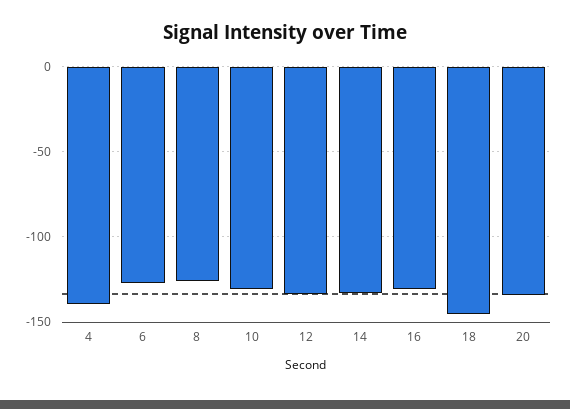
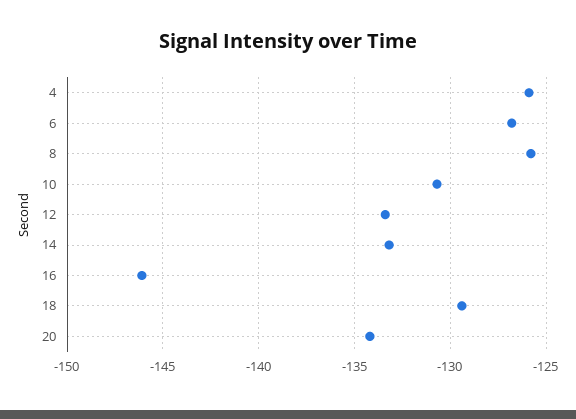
  {
-   "4": -140,
+   "4": -126,
    "6": -127,
    "8": -126,
    "10": -130.5,
    "12": -133.5,
    "14": -133,
-   "16": -130,
+   "16": -146,
-   "18": -145,
+   "18": -129.5,
    "20": -134
  }

